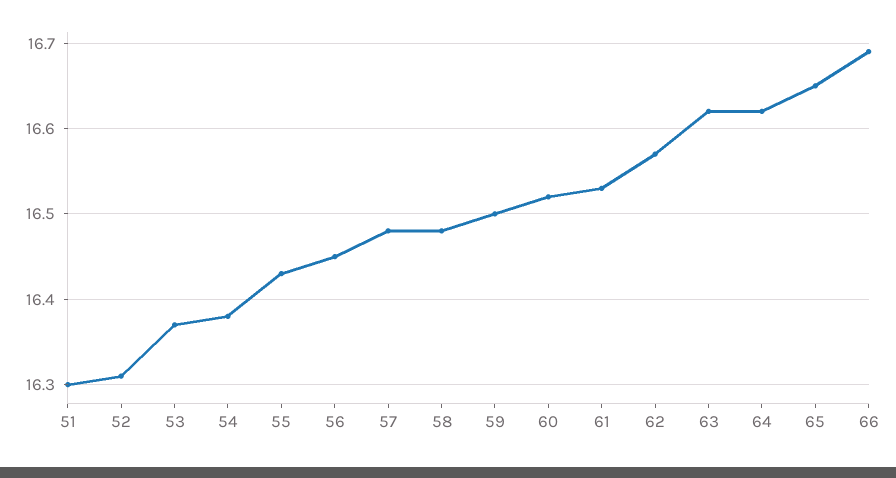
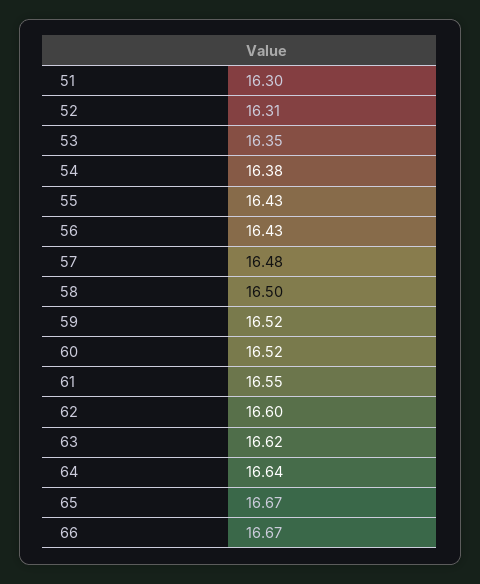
  {
    "51": 16.3,
    "52": 16.31,
-   "53": 16.37,
+   "53": 16.35,
    "54": 16.38,
    "55": 16.43,
-   "56": 16.45,
+   "56": 16.43,
    "57": 16.48,
-   "58": 16.48,
+   "58": 16.5,
-   "59": 16.5,
+   "59": 16.52,
    "60": 16.52,
-   "61": 16.53,
+   "61": 16.55,
-   "62": 16.57,
+   "62": 16.6,
    "63": 16.62,
-   "64": 16.62,
+   "64": 16.64,
-   "65": 16.65,
+   "65": 16.67,
-   "66": 16.69
+   "66": 16.67
  }

